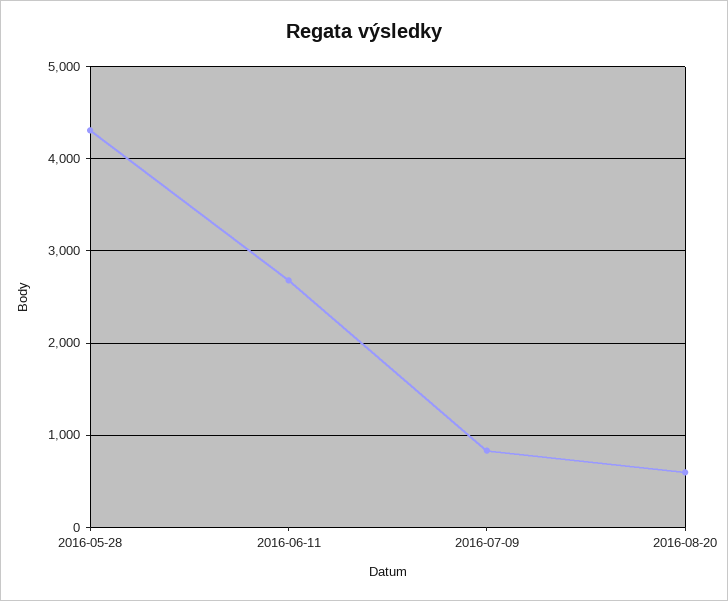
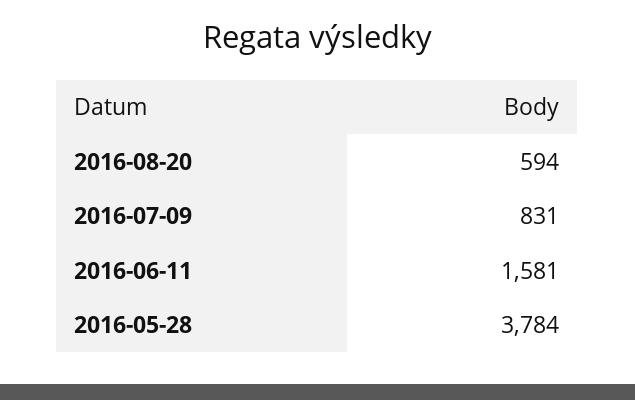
  {
-   "2016-05-28": 4300,
+   "2016-05-28": 3784,
-   "2016-06-11": 2700,
+   "2016-06-11": 1581,
    "2016-07-09": 831,
    "2016-08-20": 594
  }

